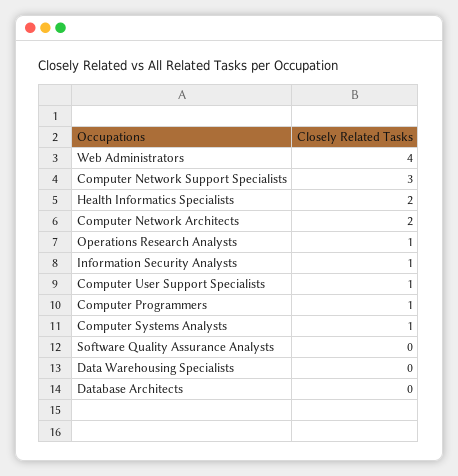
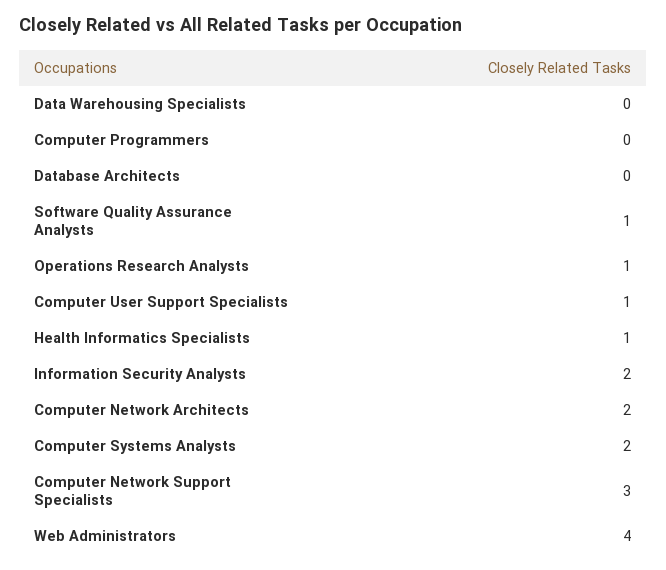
  {
    "Web Administrators": 4,
    "Computer Network Support Specialists": 3,
-   "Health Informatics Specialists": 2,
+   "Health Informatics Specialists": 1,
    "Computer Network Architects": 2,
    "Operations Research Analysts": 1,
-   "Information Security Analysts": 1,
+   "Information Security Analysts": 2,
    "Computer User Support Specialists": 1,
-   "Computer Programmers": 1,
+   "Computer Programmers": 0,
-   "Computer Systems Analysts": 1,
+   "Computer Systems Analysts": 2,
-   "Software Quality Assurance Analysts": 0,
+   "Software Quality Assurance Analysts": 1,
    "Data Warehousing Specialists": 0,
    "Database Architects": 0
  }

